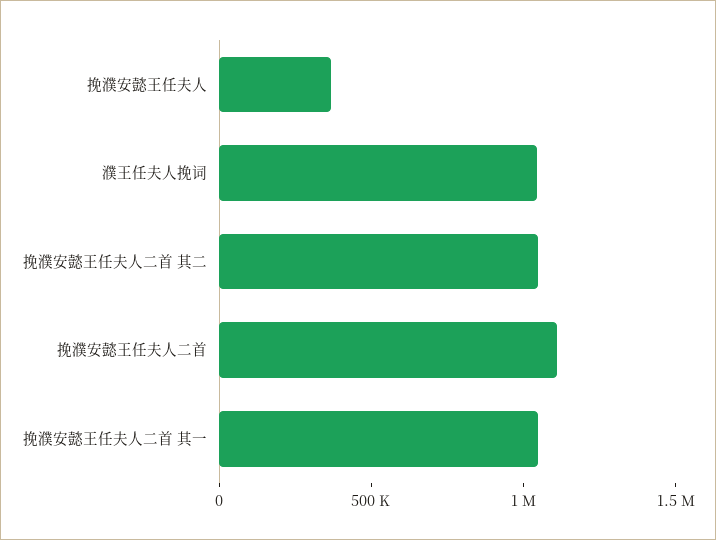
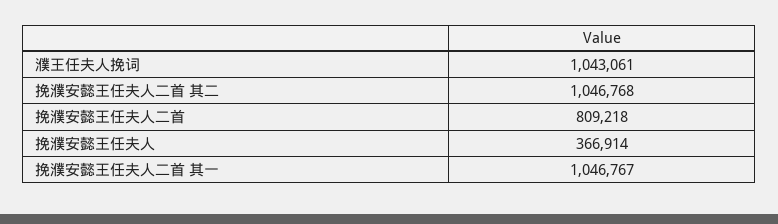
  {
    "挽濮安懿王任夫人": 366914,
    "濮王任夫人挽词": 1043061,
    "挽濮安懿王任夫人二首 其二": 1046768,
-   "挽濮安懿王任夫人二首": 1100000,
+   "挽濮安懿王任夫人二首": 809218,
    "挽濮安懿王任夫人二首 其一": 1046767
  }

